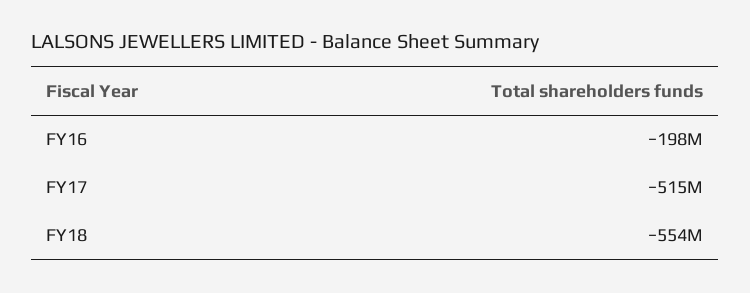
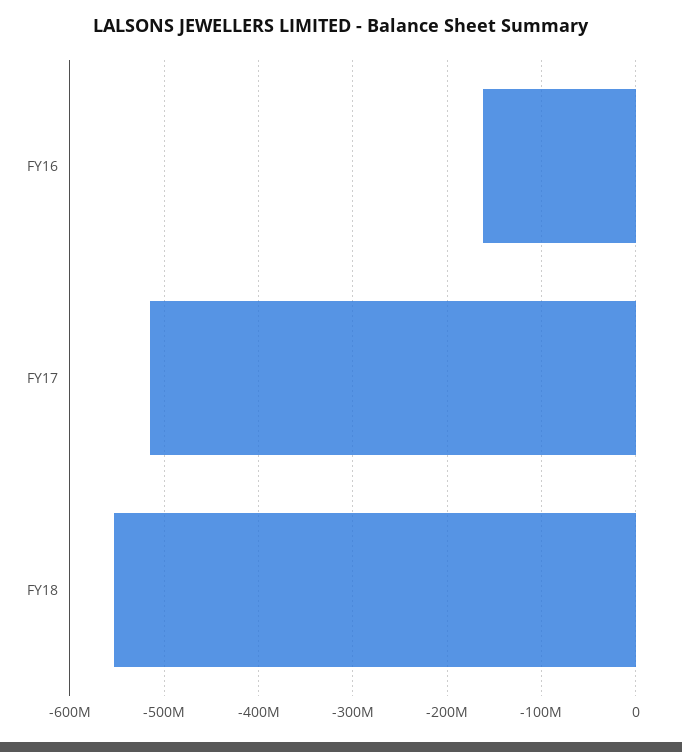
  {
-   "FY16": -198000000,
+   "FY16": -160000000,
    "FY17": -515000000,
    "FY18": -554000000
  }

